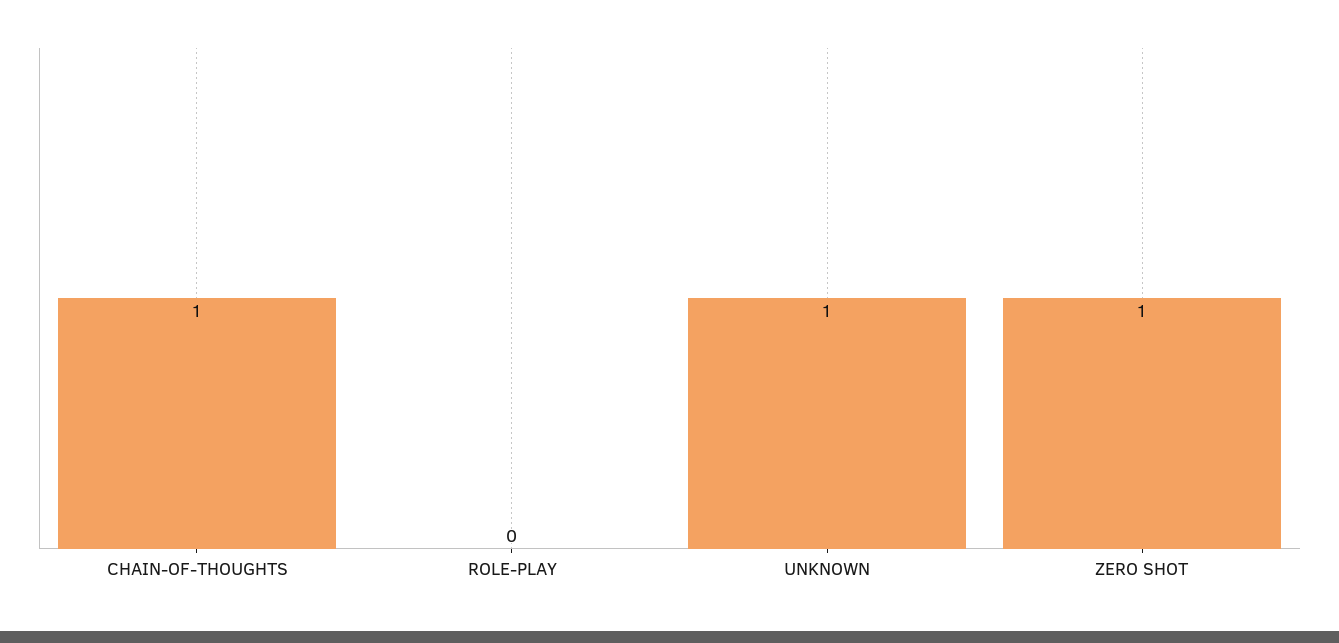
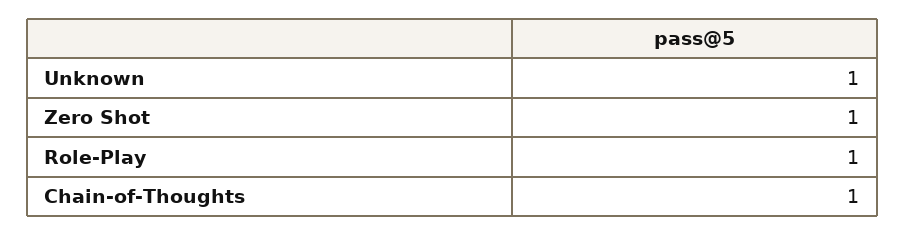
  {
    "CHAIN-OF-THOUGHTS": 1,
-   "ROLE-PLAY": 0,
+   "ROLE-PLAY": 1,
    "UNKNOWN": 1,
    "ZERO SHOT": 1
  }

